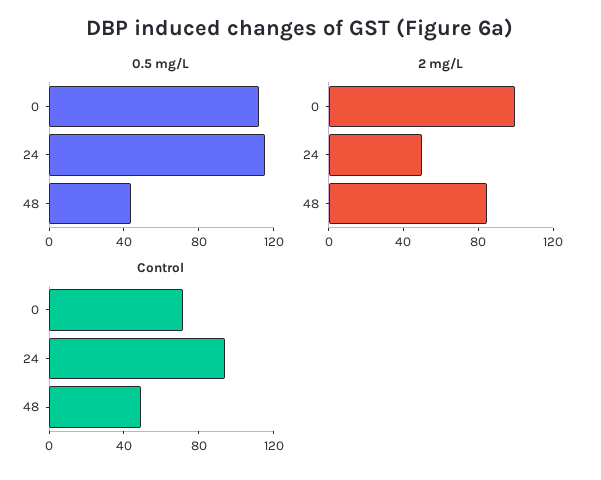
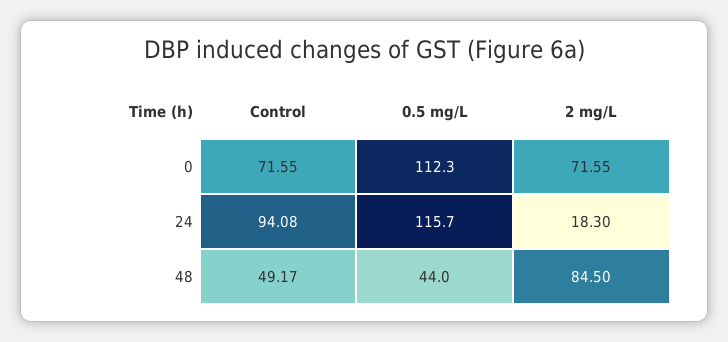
  {
    "0.5 mg/L": {
      "0": 112.3,
      "24": 115.7,
      "48": 44
    },
    "2 mg/L": {
-     "0": 100,
+     "0": 71.55,
-     "24": 50,
+     "24": 18.3,
      "48": 84.5
    },
    "Control": {
      "0": 71.55,
      "24": 94.08,
      "48": 49.17
    }
  }

